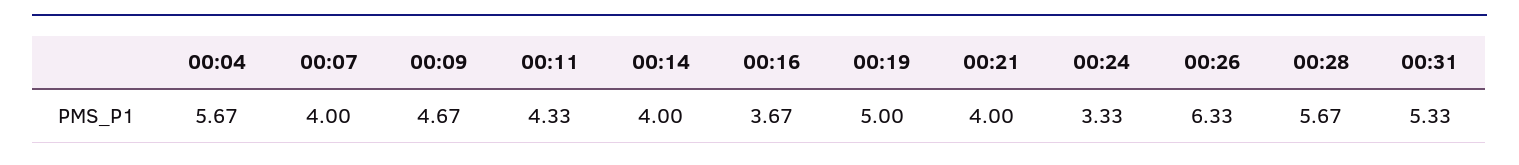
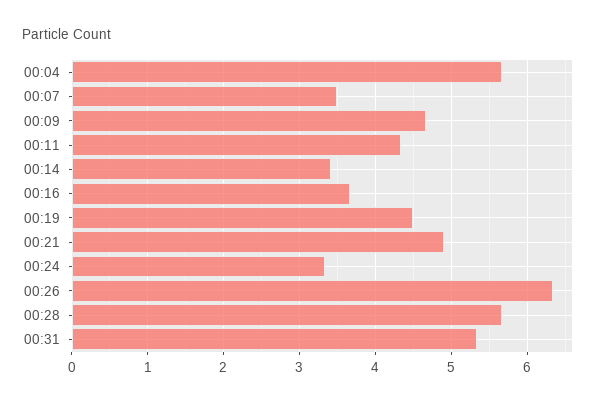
  {
    "00:04": 5.67,
-   "00:07": 4,
+   "00:07": 3.5,
    "00:09": 4.67,
    "00:11": 4.33,
-   "00:14": 4,
+   "00:14": 3.4,
    "00:16": 3.67,
-   "00:19": 5,
+   "00:19": 4.5,
-   "00:21": 4,
+   "00:21": 4.9,
    "00:24": 3.33,
    "00:26": 6.33,
    "00:28": 5.67,
    "00:31": 5.33
  }

